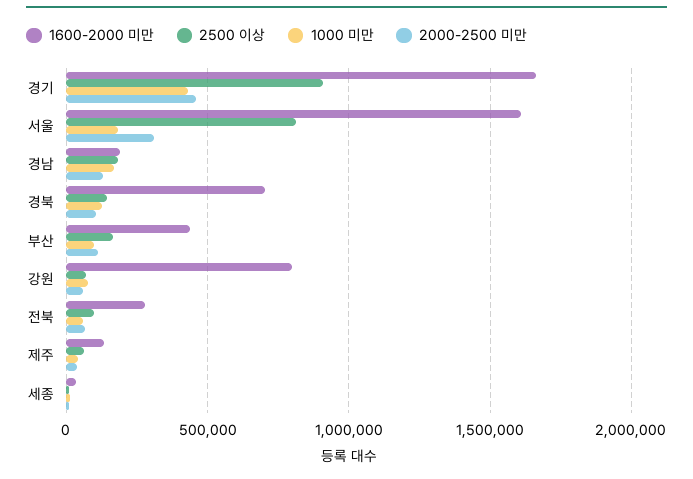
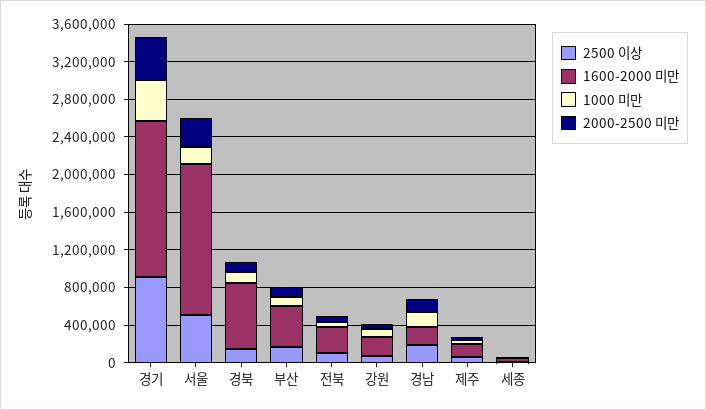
  {
    "1600-2000 미만": {
      "경기": 1650000,
      "서울": 1600000,
      "경남": 200000,
      "경북": 700000,
      "부산": 450000,
-     "강원": 800000,
+     "강원": 200000,
      "전북": 300000,
      "제주": 150000,
      "세종": 50000
    },
    "2500 이상": {
      "경기": 900000,
-     "서울": 800000,
+     "서울": 500000,
      "경남": 200000,
      "경북": 150000,
      "부산": 150000,
      "강원": 50000,
      "전북": 100000,
      "제주": 50000,
      "세종": 0
    },
    "1000 미만": {
      "경기": 450000,
      "서울": 200000,
      "경남": 150000,
      "경북": 100000,
      "부산": 100000,
      "강원": 100000,
      "전북": 50000,
      "제주": 50000,
      "세종": 0
    },
    "2000-2500 미만": {
      "경기": 450000,
      "서울": 300000,
      "경남": 150000,
      "경북": 100000,
      "부산": 100000,
      "강원": 50000,
      "전북": 50000,
      "제주": 50000,
      "세종": 0
    }
  }

